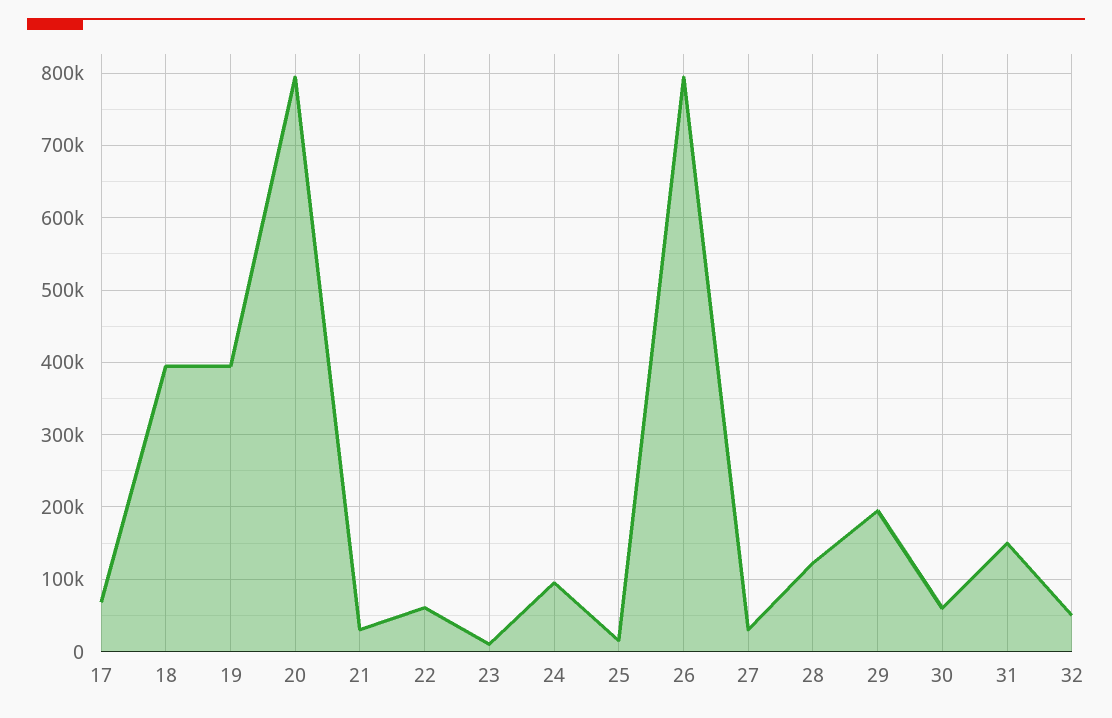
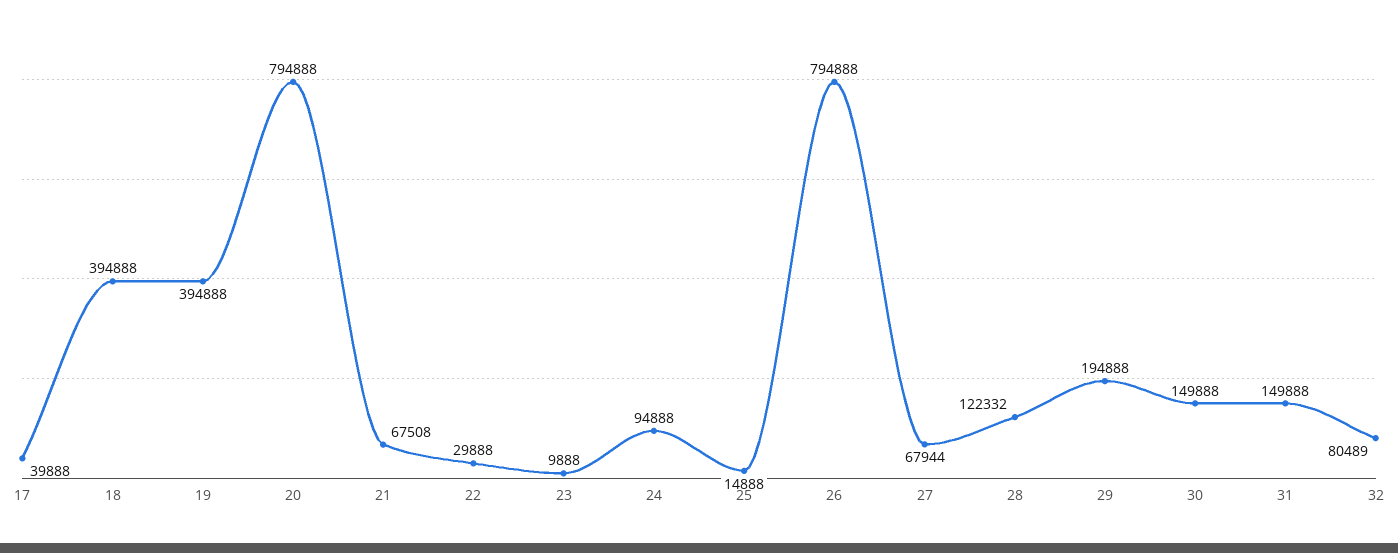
  {
-   "17": 70000,
+   "17": 39888,
    "18": 394888,
    "19": 394888,
    "20": 794888,
-   "21": 30000,
+   "21": 67508,
-   "22": 60000,
+   "22": 29888,
    "23": 9888,
    "24": 94888,
    "25": 14888,
    "26": 794888,
-   "27": 30000,
+   "27": 67944,
    "28": 122332,
    "29": 194888,
-   "30": 60000,
+   "30": 149888,
    "31": 149888,
-   "32": 50000
+   "32": 80489
  }

